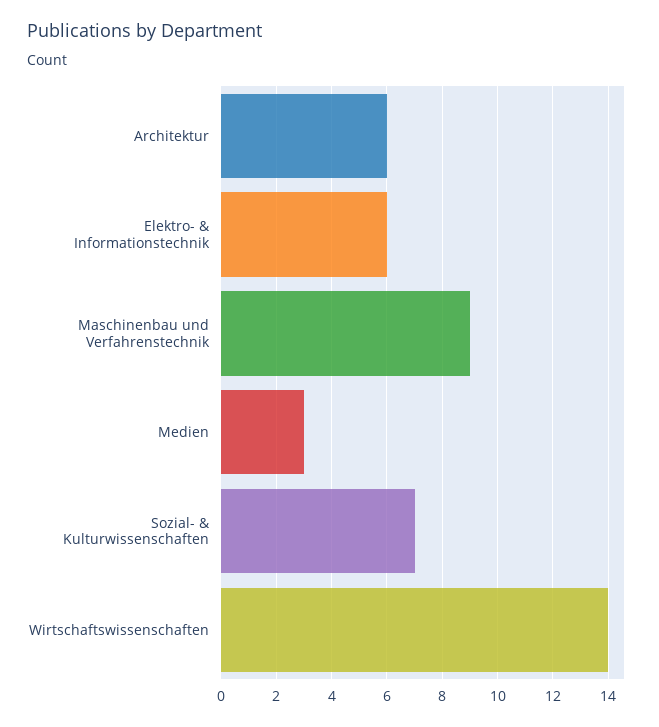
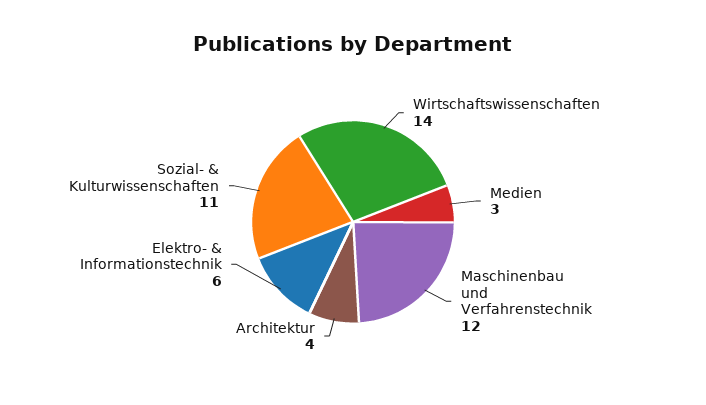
  {
-   "Architektur": 6,
+   "Architektur": 4,
    "Elektro- & Informationstechnik": 6,
-   "Maschinenbau und Verfahrenstechnik": 9,
+   "Maschinenbau und Verfahrenstechnik": 12,
    "Medien": 3,
-   "Sozial- & Kulturwissenschaften": 7,
+   "Sozial- & Kulturwissenschaften": 11,
    "Wirtschaftswissenschaften": 14
  }

